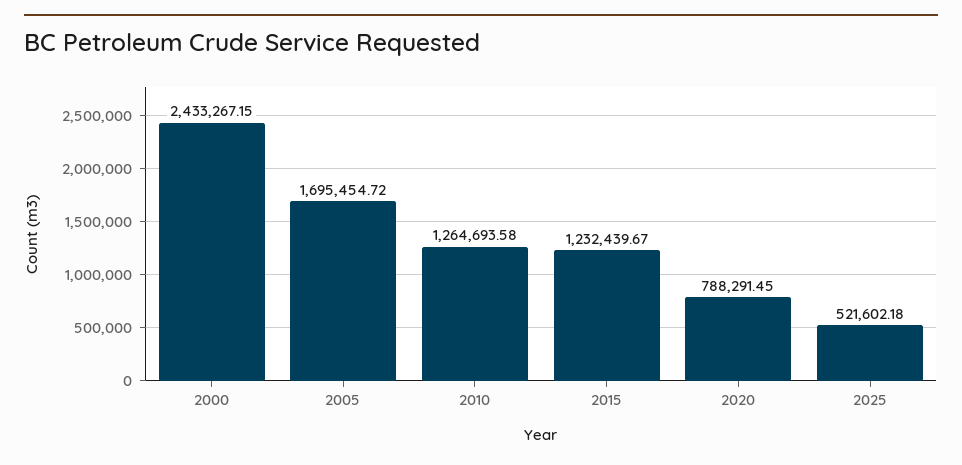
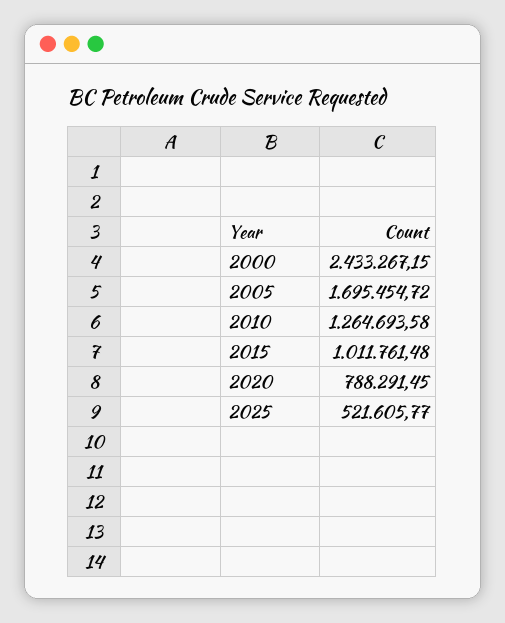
  {
    "2000": 2433267.15,
    "2005": 1695454.72,
    "2010": 1264693.58,
-   "2015": 1232439.67,
+   "2015": 1011761.48,
    "2020": 788291.45,
-   "2025": 521602.18
+   "2025": 521605.77
  }

